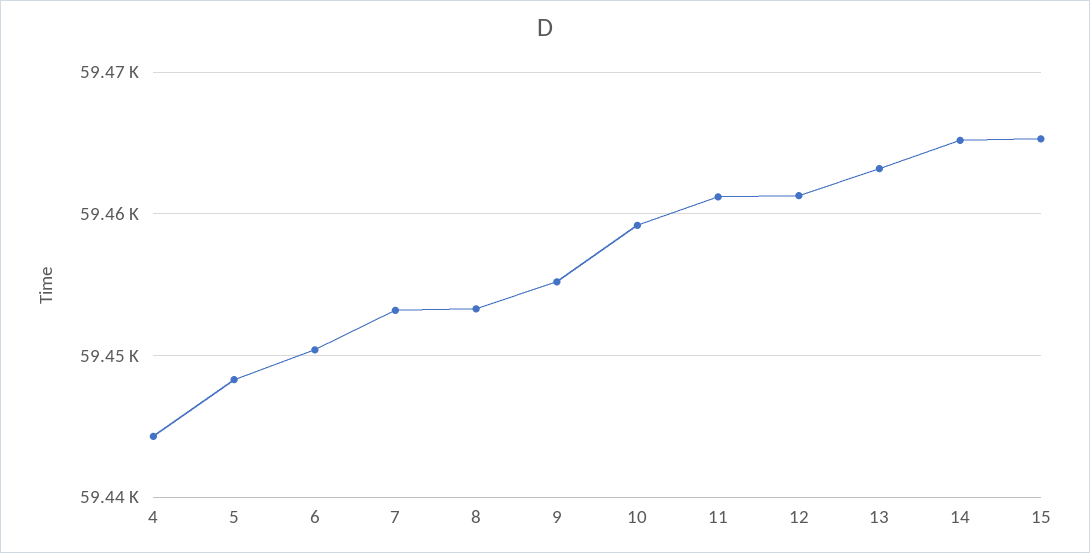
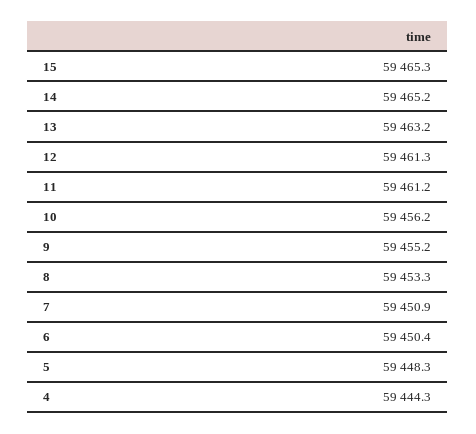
  {
    "4": 59444.3,
    "5": 59448.3,
    "6": 59450.4,
-   "7": 59453,
+   "7": 59450.9,
    "8": 59453.3,
    "9": 59455.2,
-   "10": 59459,
+   "10": 59456.2,
    "11": 59461.2,
    "12": 59461.3,
    "13": 59463.2,
    "14": 59465.2,
    "15": 59465.3
  }

